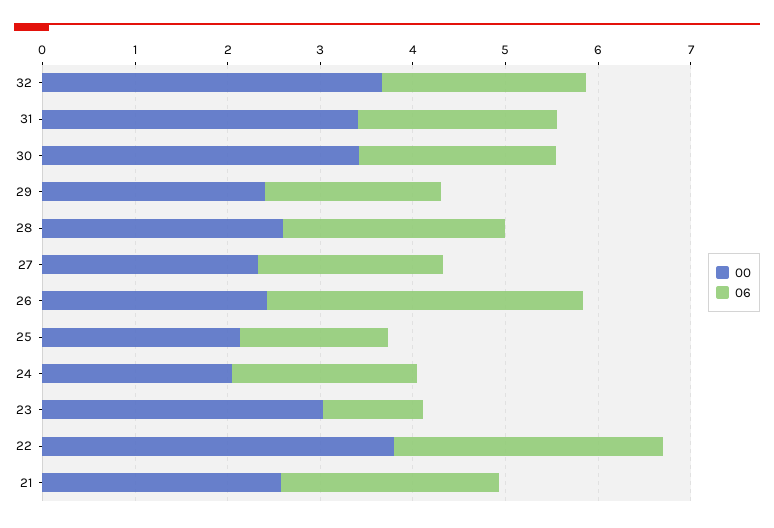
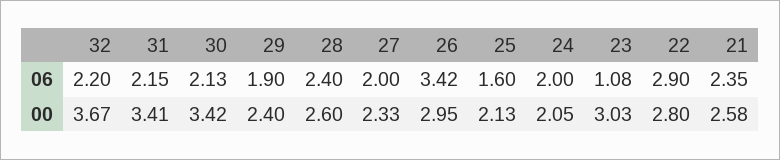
  {
    "00": {
      "32": 3.67,
      "31": 3.41,
      "30": 3.42,
      "29": 2.4,
      "28": 2.6,
      "27": 2.33,
-     "26": 2.4,
+     "26": 2.95,
      "25": 2.13,
      "24": 2.05,
      "23": 3.03,
-     "22": 3.8,
+     "22": 2.8,
      "21": 2.58
    },
    "06": {
      "32": 2.2,
      "31": 2.15,
      "30": 2.13,
      "29": 1.9,
      "28": 2.4,
      "27": 2,
      "26": 3.42,
      "25": 1.6,
      "24": 2,
      "23": 1.08,
      "22": 2.9,
      "21": 2.35
    }
  }

